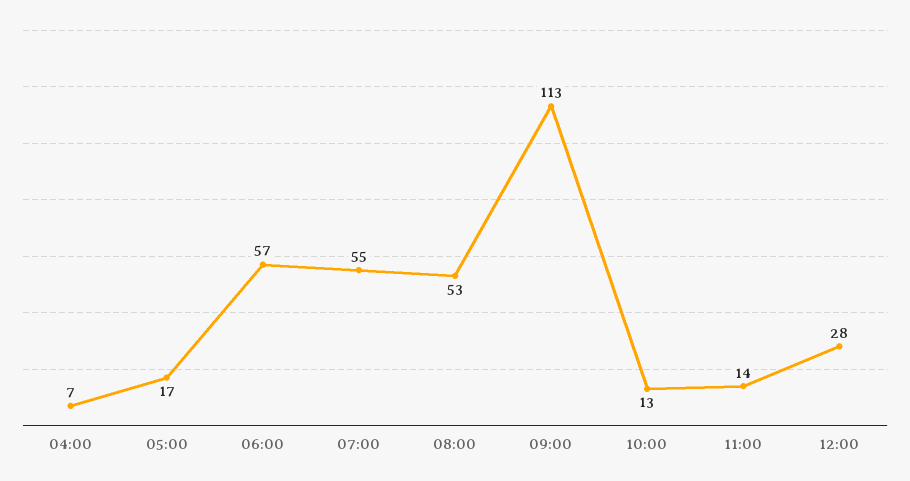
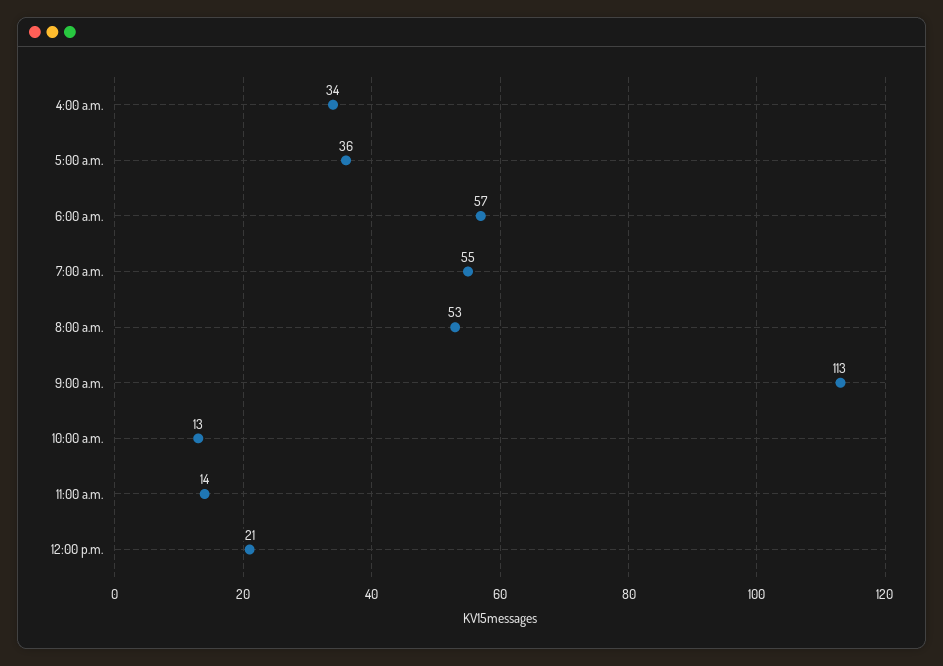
  {
-   "04:00": 7,
+   "04:00": 34,
-   "05:00": 17,
+   "05:00": 36,
    "06:00": 57,
    "07:00": 55,
    "08:00": 53,
    "09:00": 113,
    "10:00": 13,
    "11:00": 14,
-   "12:00": 28
+   "12:00": 21
  }

